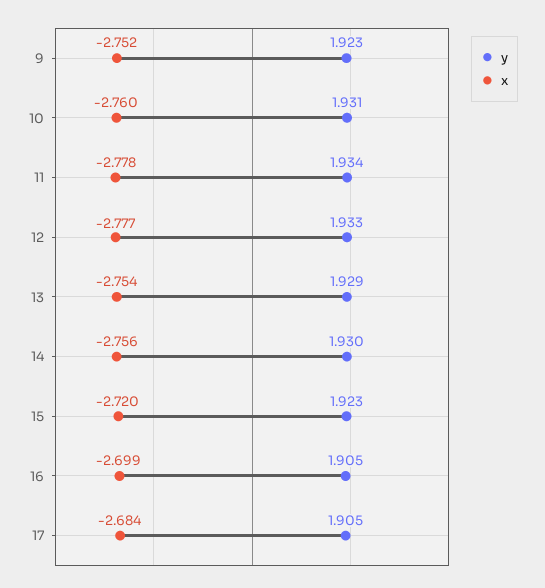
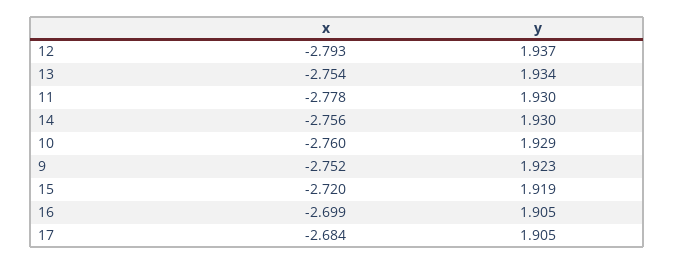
  {
    "y": {
      "9": 1.923,
-     "10": 1.931,
+     "10": 1.929,
-     "11": 1.934,
+     "11": 1.93,
-     "12": 1.933,
+     "12": 1.937,
-     "13": 1.929,
+     "13": 1.934,
      "14": 1.93,
-     "15": 1.923,
+     "15": 1.919,
      "16": 1.905,
      "17": 1.905
    },
    "x": {
      "9": -2.752,
      "10": -2.76,
      "11": -2.778,
-     "12": -2.777,
+     "12": -2.793,
      "13": -2.754,
      "14": -2.756,
      "15": -2.72,
      "16": -2.699,
      "17": -2.684
    }
  }

